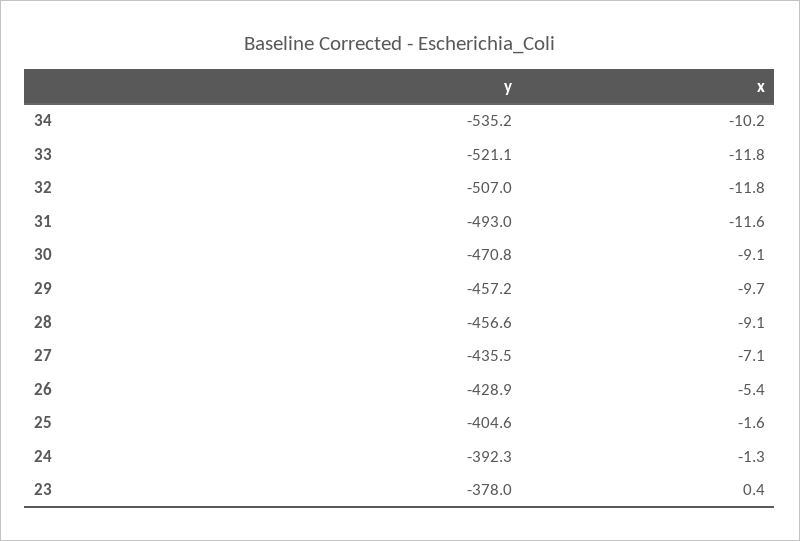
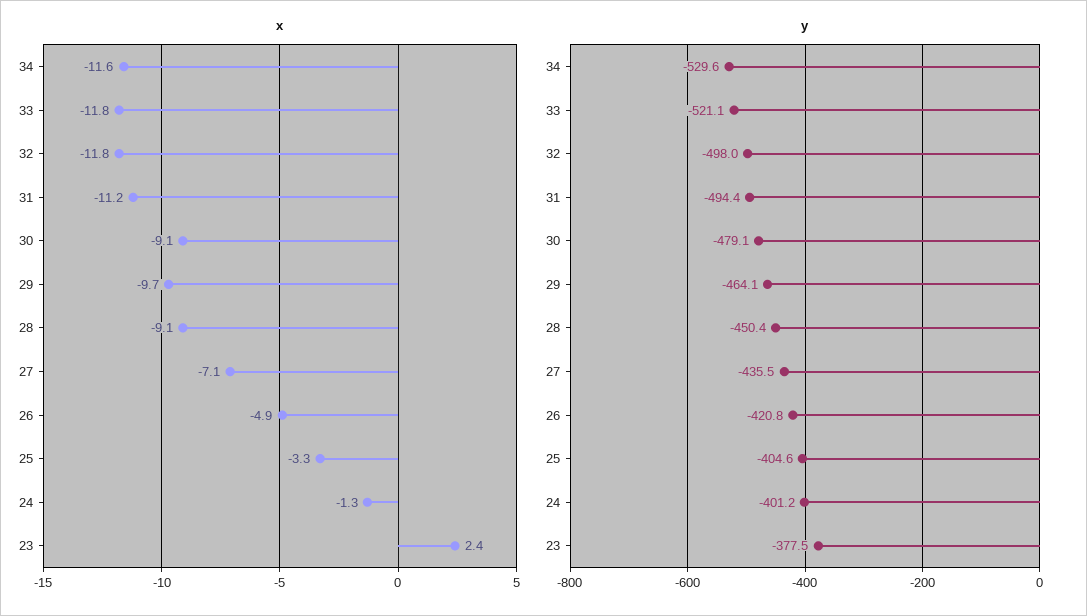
  {
    "y": {
-     "34": -535.2,
+     "34": -529.6,
      "33": -521.1,
-     "32": -507,
+     "32": -498,
-     "31": -493,
+     "31": -494.4,
-     "30": -470.8,
+     "30": -479.1,
-     "29": -457.2,
+     "29": -464.1,
-     "28": -456.6,
+     "28": -450.4,
      "27": -435.5,
-     "26": -428.9,
+     "26": -420.8,
      "25": -404.6,
-     "24": -392.3,
+     "24": -401.2,
-     "23": -378
+     "23": -377.5
    },
    "x": {
-     "34": -10.2,
+     "34": -11.6,
      "33": -11.8,
      "32": -11.8,
-     "31": -11.6,
+     "31": -11.2,
      "30": -9.1,
      "29": -9.7,
      "28": -9.1,
      "27": -7.1,
-     "26": -5.4,
+     "26": -4.9,
-     "25": -1.6,
+     "25": -3.3,
      "24": -1.3,
-     "23": 0.4
+     "23": 2.4
    }
  }

